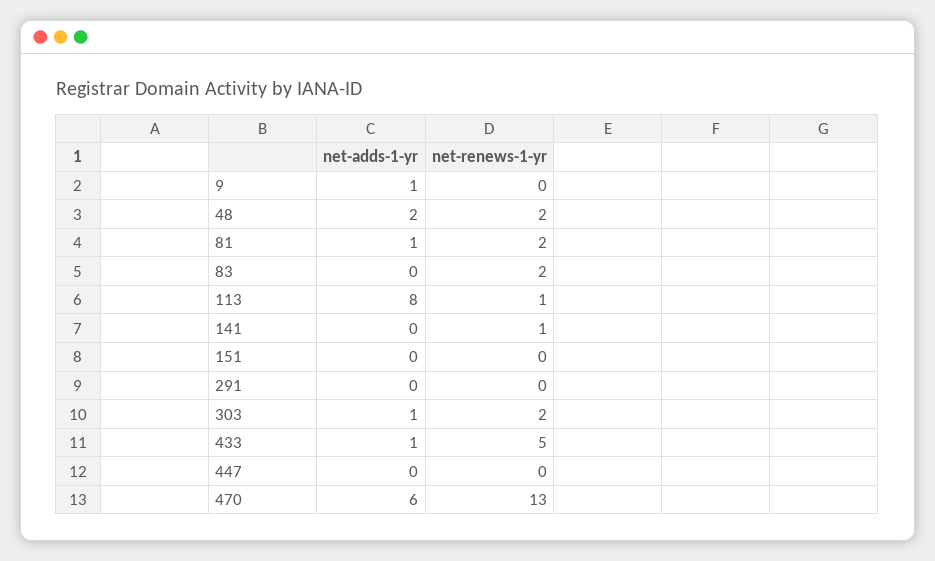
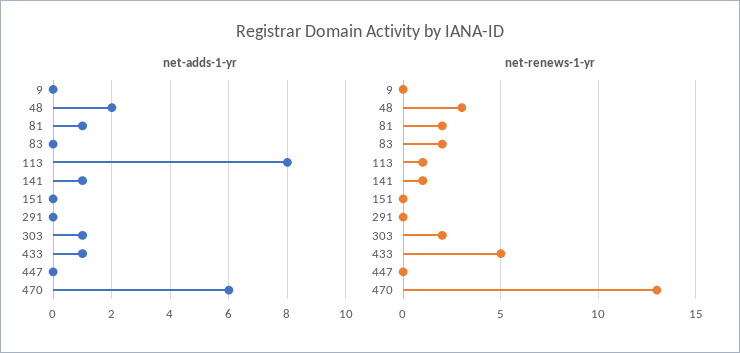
  {
    "net-adds-1-yr": {
-     "9": 1,
+     "9": 0,
      "48": 2,
      "81": 1,
      "83": 0,
      "113": 8,
-     "141": 0,
+     "141": 1,
      "151": 0,
      "291": 0,
      "303": 1,
      "433": 1,
      "447": 0,
      "470": 6
    },
    "net-renews-1-yr": {
      "9": 0,
-     "48": 2,
+     "48": 3,
      "81": 2,
      "83": 2,
      "113": 1,
      "141": 1,
      "151": 0,
      "291": 0,
      "303": 2,
      "433": 5,
      "447": 0,
      "470": 13
    }
  }

